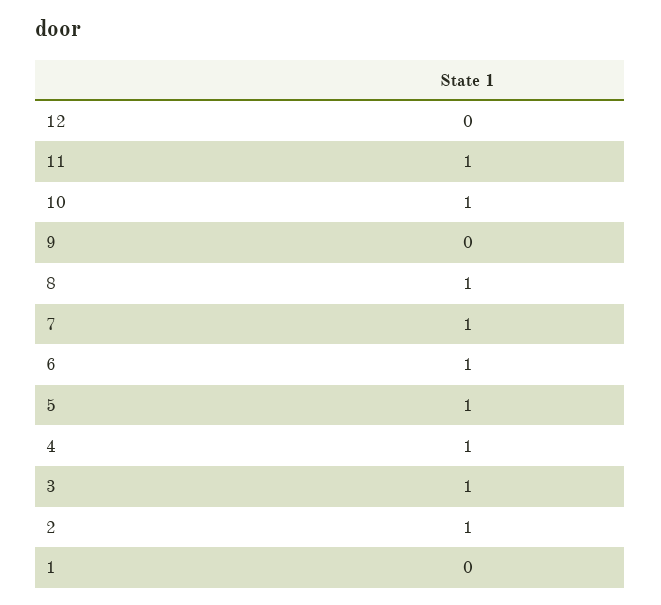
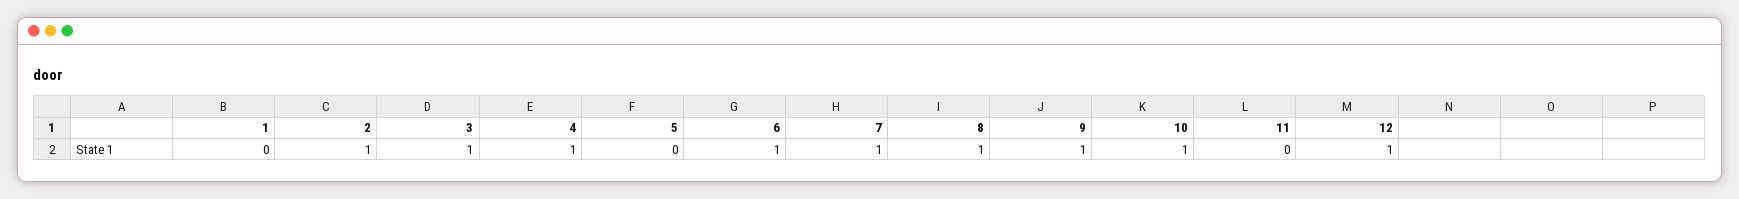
  {
-   "12": 0,
+   "12": 1,
-   "11": 1,
+   "11": 0,
    "10": 1,
-   "9": 0,
+   "9": 1,
    "8": 1,
    "7": 1,
    "6": 1,
-   "5": 1,
+   "5": 0,
    "4": 1,
    "3": 1,
    "2": 1,
    "1": 0
  }

